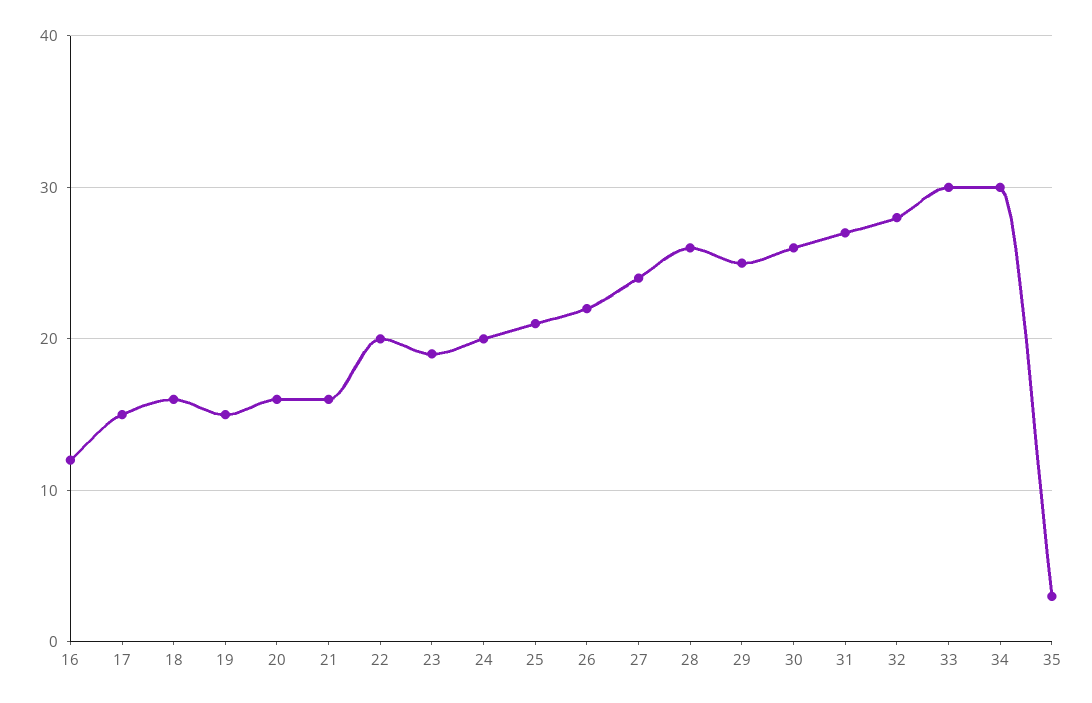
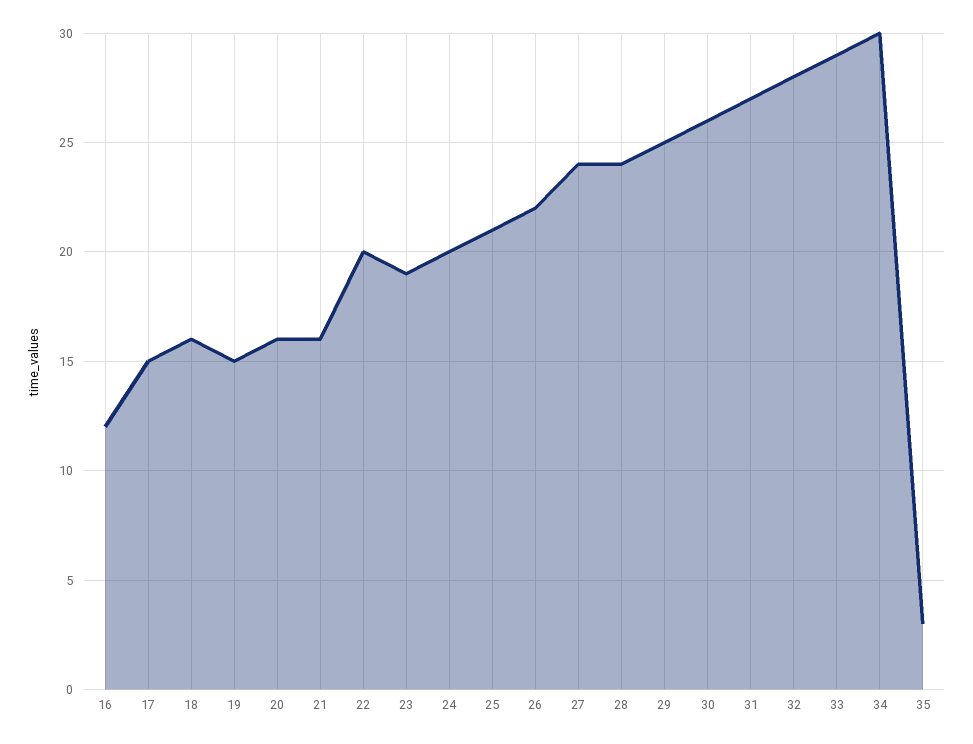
  {
    "16": 12,
    "17": 15,
    "18": 16,
    "19": 15,
    "20": 16,
    "21": 16,
    "22": 20,
    "23": 19,
    "24": 20,
    "25": 21,
    "26": 22,
    "27": 24,
-   "28": 26,
+   "28": 24,
    "29": 25,
    "30": 26,
    "31": 27,
    "32": 28,
-   "33": 30,
+   "33": 29,
    "34": 30,
    "35": 3
  }

